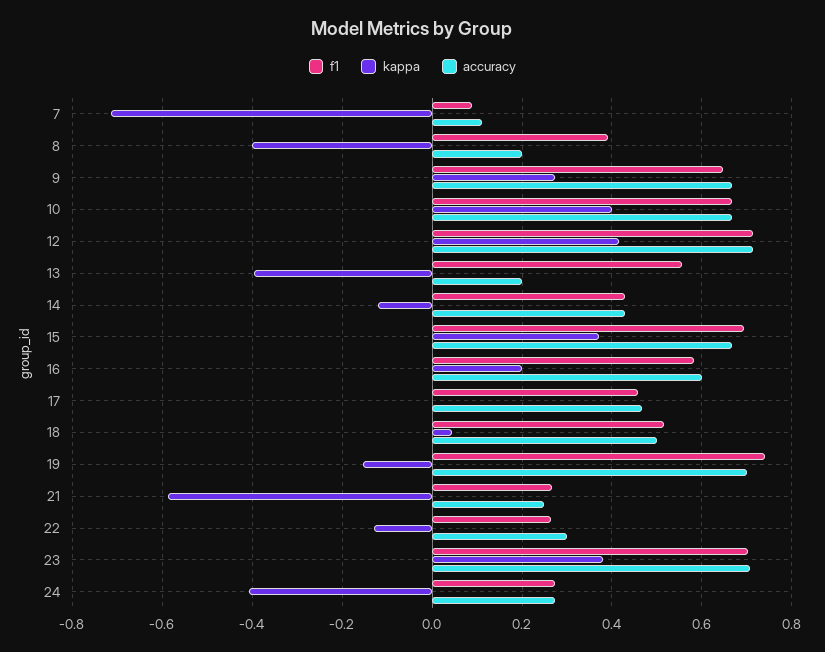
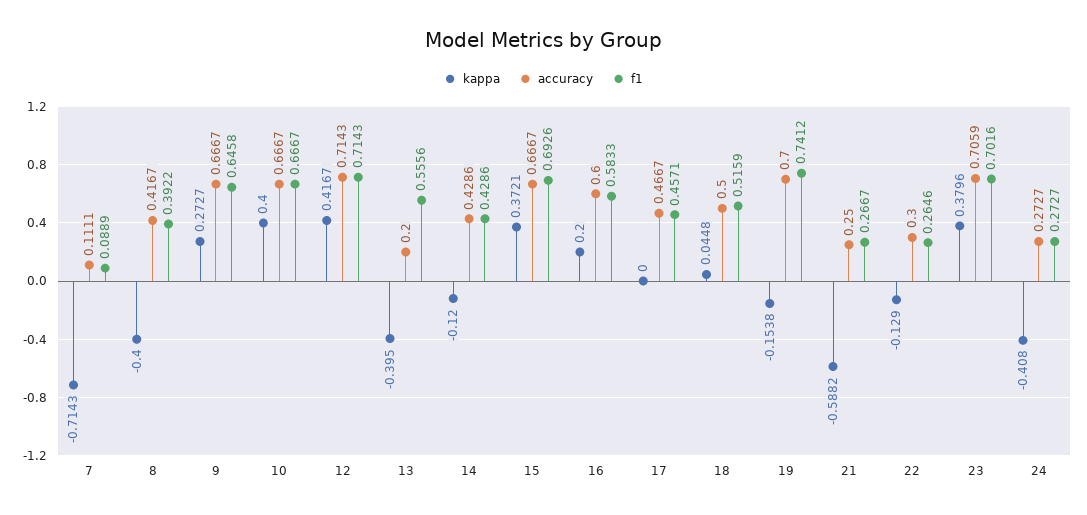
  {
    "f1": {
      "7": 0.0889,
      "8": 0.3922,
      "9": 0.6458,
      "10": 0.6667,
      "12": 0.7143,
      "13": 0.5556,
      "14": 0.4286,
      "15": 0.6926,
      "16": 0.5833,
      "17": 0.4571,
      "18": 0.5159,
      "19": 0.7412,
      "21": 0.2667,
      "22": 0.2646,
      "23": 0.7016,
      "24": 0.2727
    },
    "kappa": {
      "7": -0.7143,
      "8": -0.4,
      "9": 0.2727,
      "10": 0.4,
      "12": 0.4167,
      "13": -0.395,
      "14": -0.12,
      "15": 0.3721,
      "16": 0.2,
      "17": 0,
      "18": 0.0448,
      "19": -0.1538,
      "21": -0.5882,
      "22": -0.129,
      "23": 0.3796,
      "24": -0.408
    },
    "accuracy": {
      "7": 0.1111,
-     "8": 0.2,
+     "8": 0.4167,
      "9": 0.6667,
      "10": 0.6667,
      "12": 0.7143,
      "13": 0.2,
      "14": 0.4286,
      "15": 0.6667,
      "16": 0.6,
      "17": 0.4667,
      "18": 0.5,
      "19": 0.7,
      "21": 0.25,
      "22": 0.3,
      "23": 0.7059,
      "24": 0.2727
    }
  }

